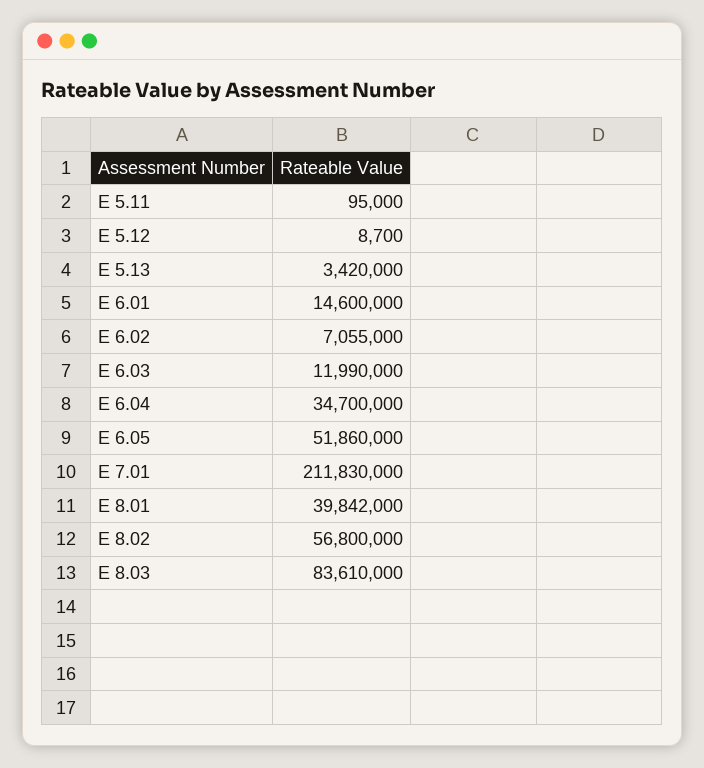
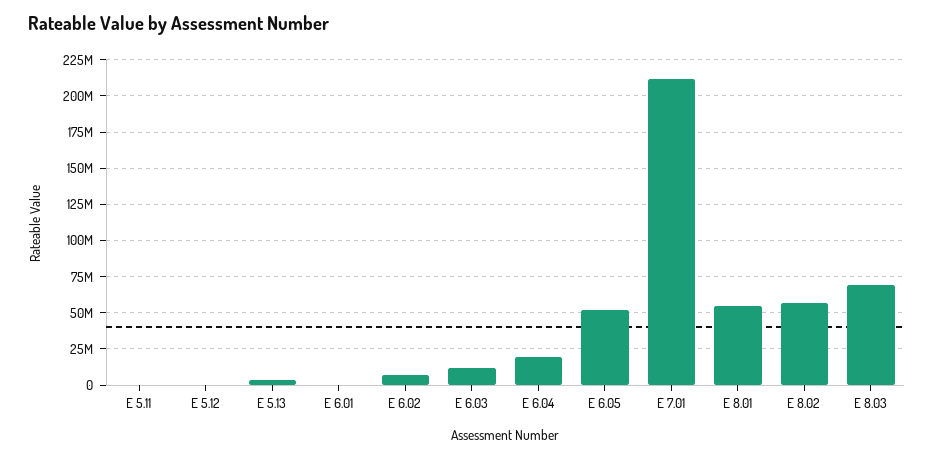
  {
    "E 5.11": 95000,
    "E 5.12": 8700,
    "E 5.13": 3420000,
-   "E 6.01": 14600000,
+   "E 6.01": 0,
    "E 6.02": 7055000,
    "E 6.03": 11990000,
-   "E 6.04": 34700000,
+   "E 6.04": 20000000,
    "E 6.05": 51860000,
    "E 7.01": 211830000,
-   "E 8.01": 39842000,
+   "E 8.01": 55000000,
    "E 8.02": 56800000,
-   "E 8.03": 83610000
+   "E 8.03": 70000000
  }

